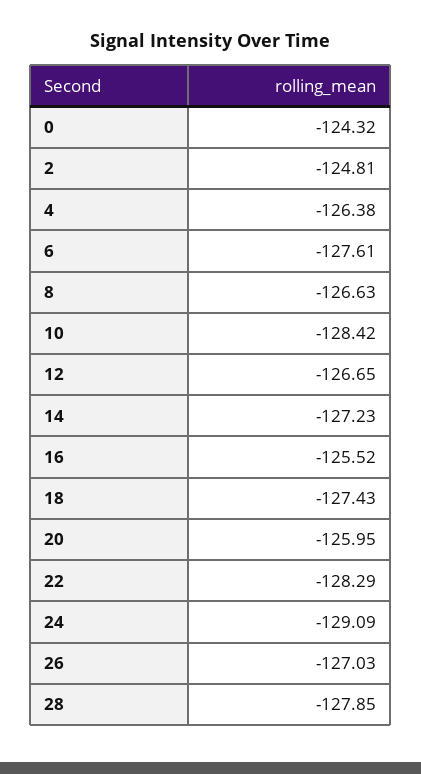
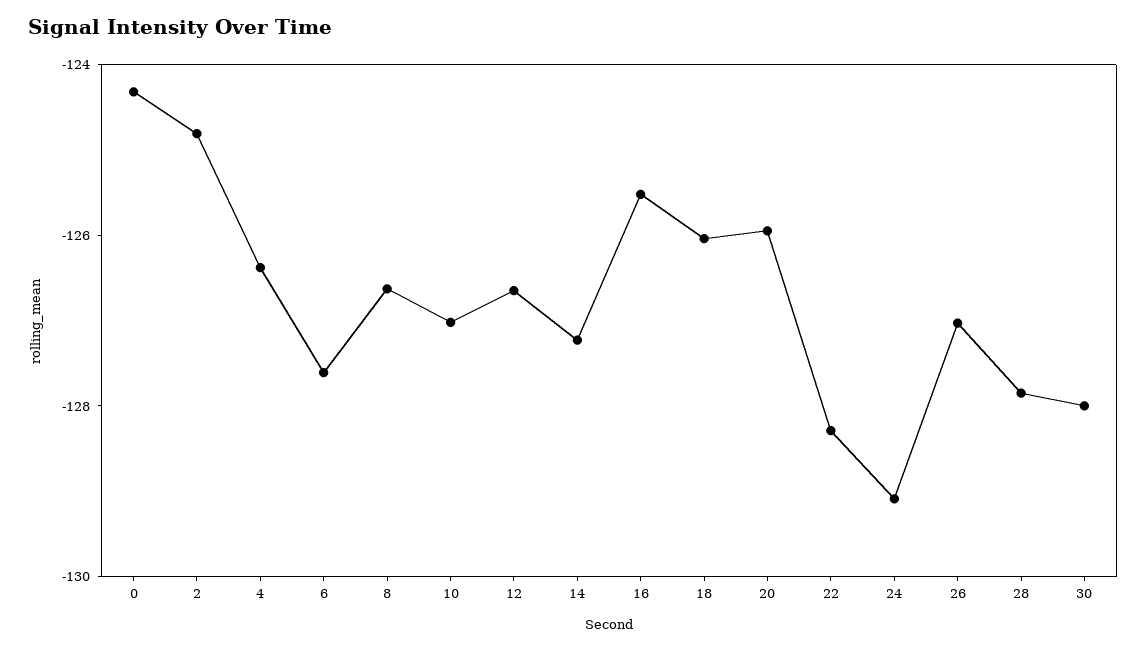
  {
    "0": -124.32,
    "2": -124.81,
    "4": -126.38,
    "6": -127.61,
    "8": -126.63,
-   "10": -128.42,
+   "10": -127,
    "12": -126.65,
    "14": -127.23,
    "16": -125.52,
-   "18": -127.43,
+   "18": -126,
    "20": -125.95,
    "22": -128.29,
    "24": -129.09,
    "26": -127.03,
-   "28": -127.85
+   "28": -127.85,
+   "30": -128
  }

